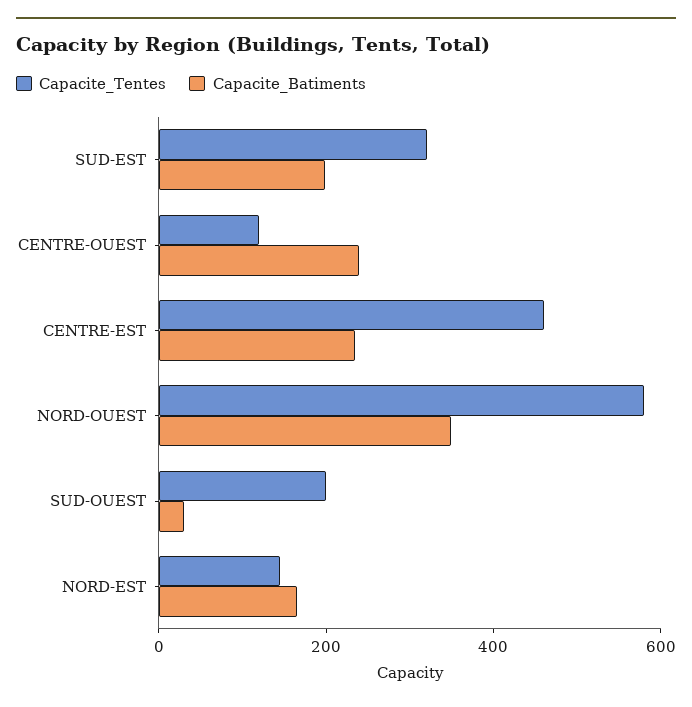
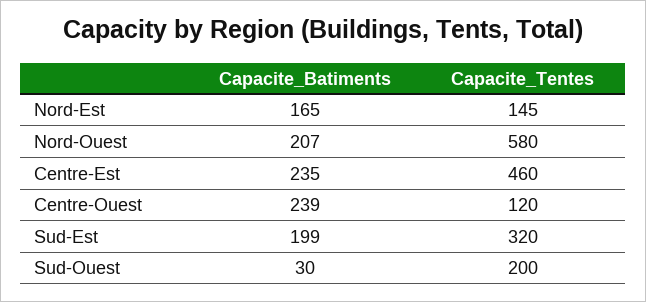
  {
    "Capacite_Tentes": {
      "SUD-EST": 320,
      "CENTRE-OUEST": 120,
      "CENTRE-EST": 460,
      "NORD-OUEST": 580,
      "SUD-OUEST": 200,
      "NORD-EST": 145
    },
    "Capacite_Batiments": {
      "SUD-EST": 199,
      "CENTRE-OUEST": 239,
      "CENTRE-EST": 235,
-     "NORD-OUEST": 350,
+     "NORD-OUEST": 207,
      "SUD-OUEST": 30,
      "NORD-EST": 165
    }
  }

